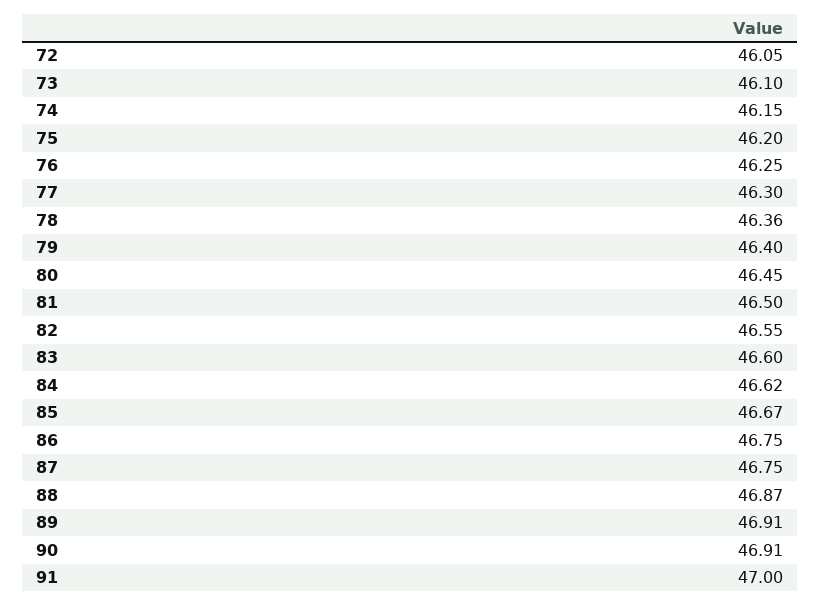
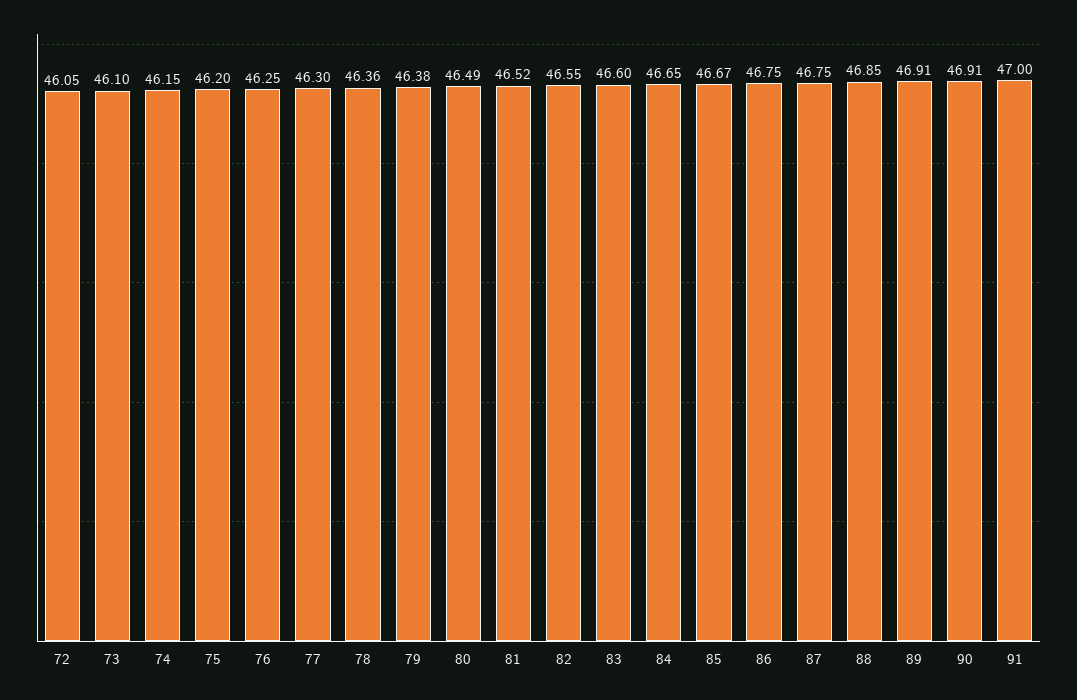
  {
    "72": 46.05,
    "73": 46.1,
    "74": 46.15,
    "75": 46.2,
    "76": 46.25,
    "77": 46.3,
    "78": 46.36,
-   "79": 46.4,
+   "79": 46.38,
-   "80": 46.45,
+   "80": 46.49,
-   "81": 46.5,
+   "81": 46.52,
    "82": 46.55,
    "83": 46.6,
-   "84": 46.62,
+   "84": 46.65,
    "85": 46.67,
    "86": 46.75,
    "87": 46.75,
-   "88": 46.87,
+   "88": 46.85,
    "89": 46.91,
    "90": 46.91,
    "91": 47
  }

